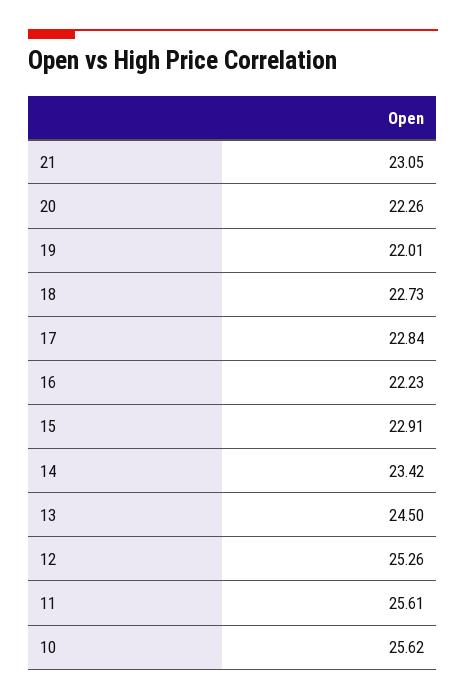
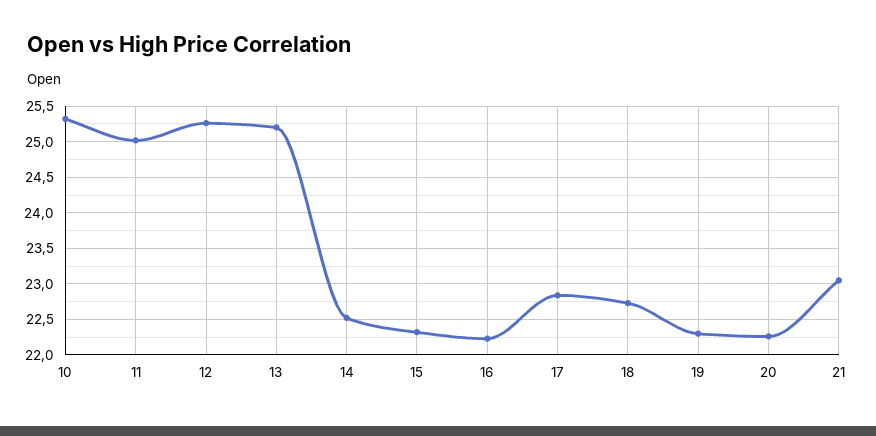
  {
    "21": 23.05,
    "20": 22.26,
-   "19": 22.01,
+   "19": 22.3,
    "18": 22.73,
    "17": 22.84,
    "16": 22.23,
-   "15": 22.91,
+   "15": 22.3,
-   "14": 23.42,
+   "14": 22.5,
-   "13": 24.5,
+   "13": 25.2,
    "12": 25.26,
-   "11": 25.61,
+   "11": 25,
-   "10": 25.62
+   "10": 25.3
  }

